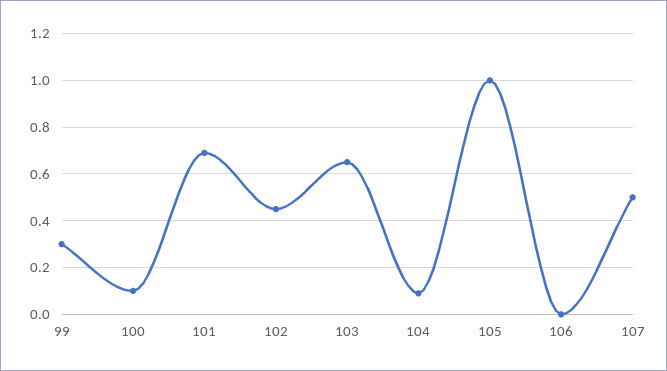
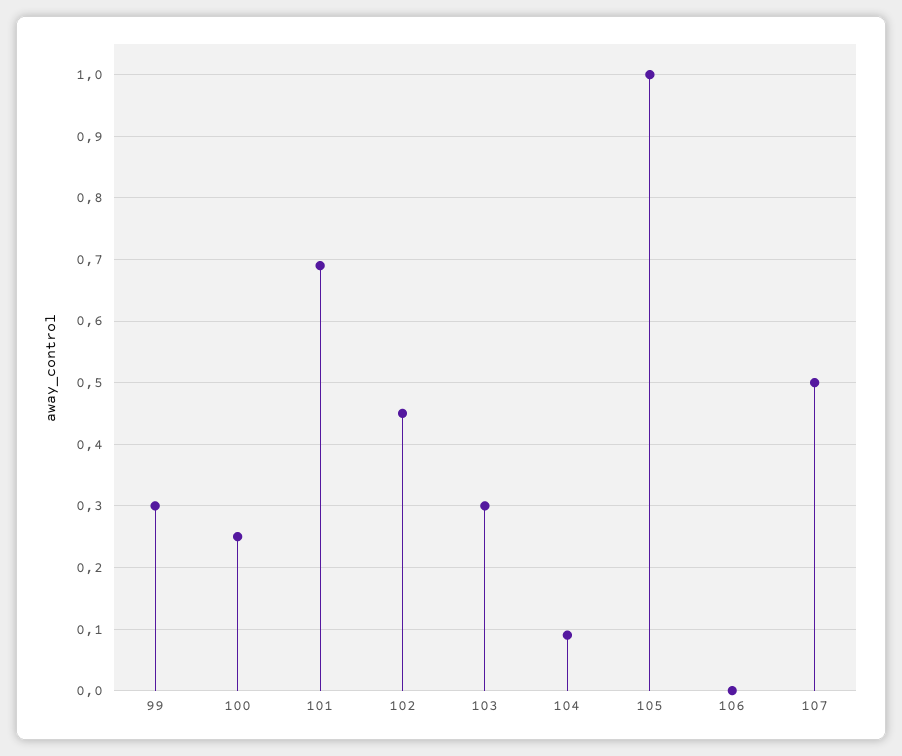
  {
    "99": 0.3,
-   "100": 0.1,
+   "100": 0.25,
    "101": 0.69,
    "102": 0.45,
-   "103": 0.65,
+   "103": 0.3,
    "104": 0.09,
    "105": 1,
    "106": 0,
    "107": 0.5
  }

